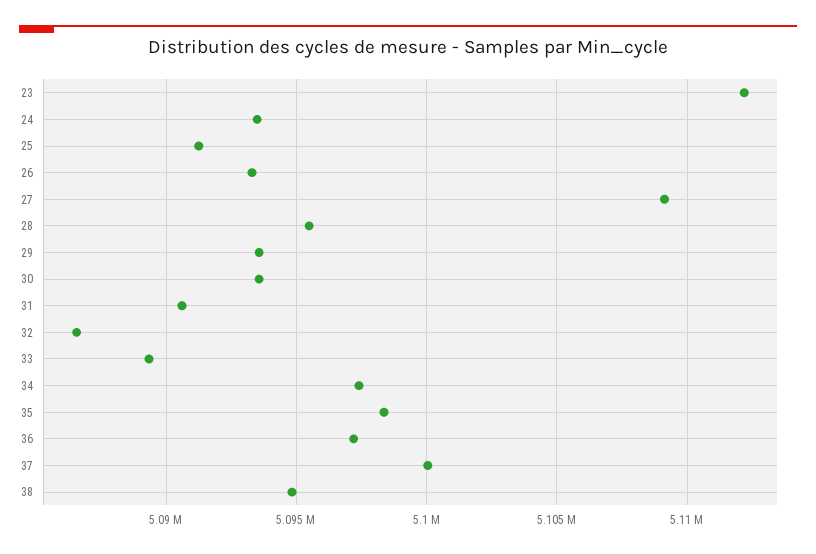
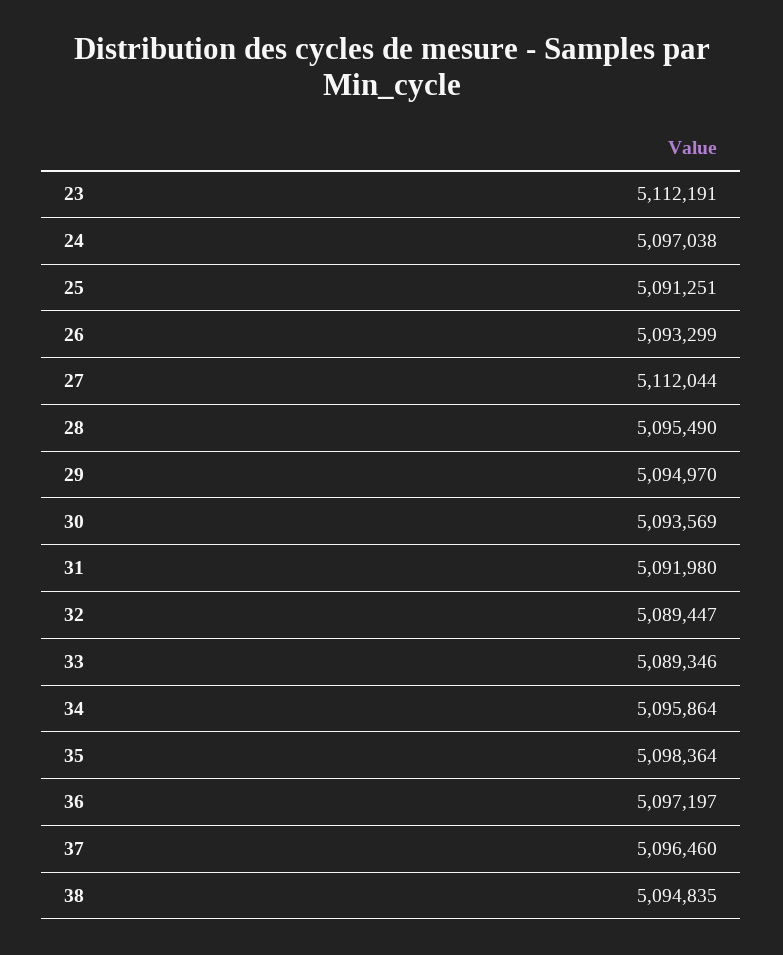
  {
    "23": 5112191,
-   "24": 5093500,
+   "24": 5097038,
    "25": 5091251,
    "26": 5093299,
-   "27": 5109000,
+   "27": 5112044,
    "28": 5095490,
-   "29": 5093500,
+   "29": 5094970,
    "30": 5093569,
-   "31": 5090500,
+   "31": 5091980,
-   "32": 5086500,
+   "32": 5089447,
    "33": 5089346,
-   "34": 5097500,
+   "34": 5095864,
    "35": 5098364,
    "36": 5097197,
-   "37": 5100000,
+   "37": 5096460,
    "38": 5094835
  }

